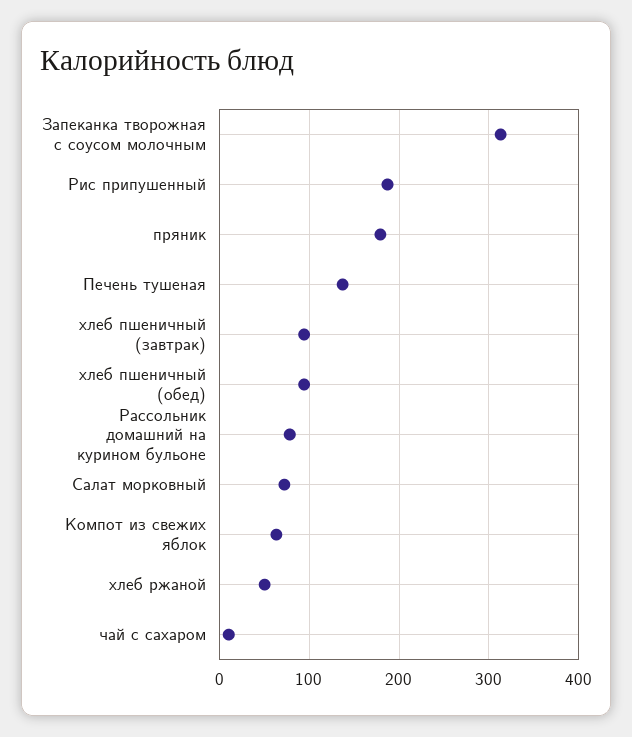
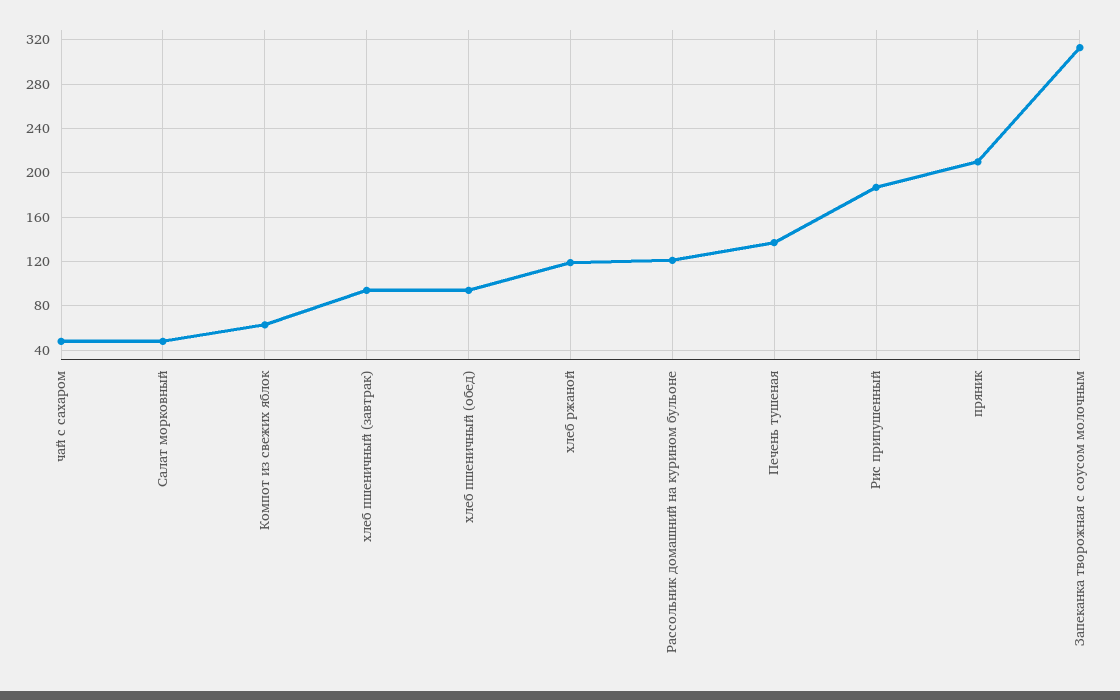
  {
    "Запеканка творожная с соусом молочным": 310,
    "Рис припушенный": 190,
-   "пряник": 180,
+   "пряник": 210,
    "Печень тушеная": 140,
    "хлеб пшеничный (завтрак)": 90,
    "хлеб пшеничный (обед)": 90,
-   "Рассольник домашний на курином бульоне": 80,
+   "Рассольник домашний на курином бульоне": 120,
-   "Салат морковный": 70,
+   "Салат морковный": 50,
    "Компот из свежих яблок": 60,
-   "хлеб ржаной": 50,
+   "хлеб ржаной": 120,
-   "чай с сахаром": 10
+   "чай с сахаром": 50
  }

